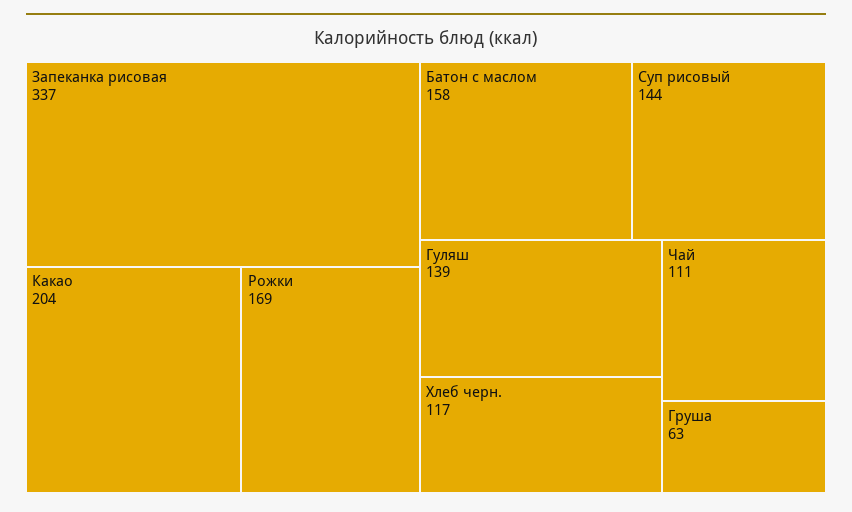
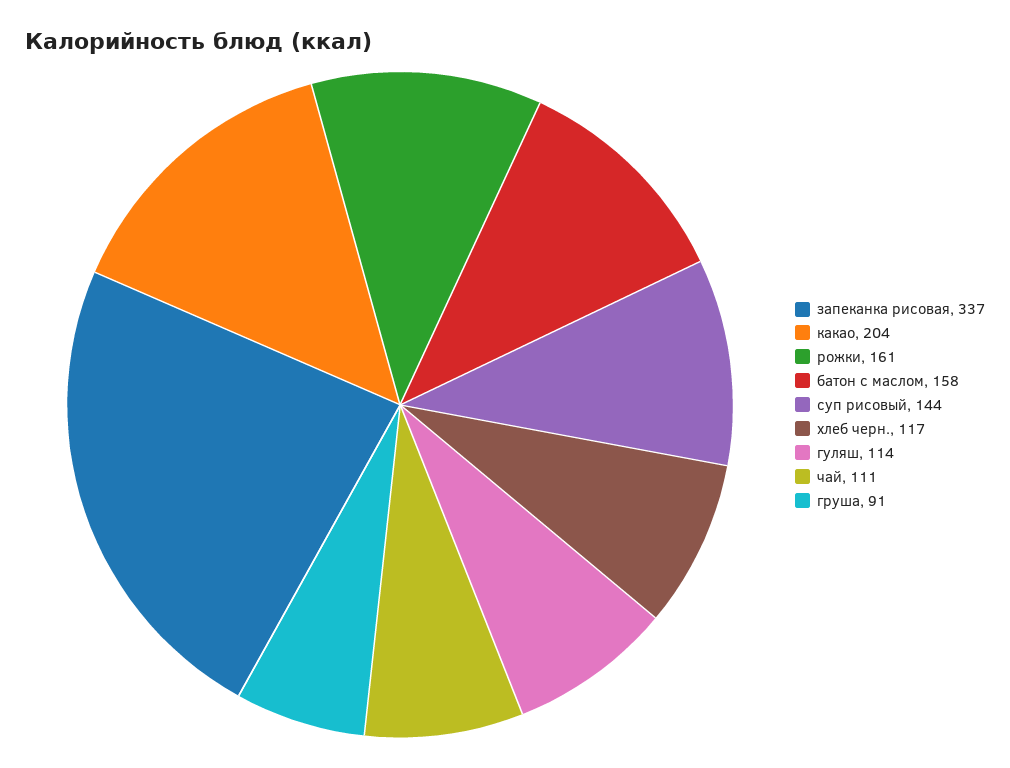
  {
    "Запеканка рисовая": 337,
    "Какао": 204,
-   "Рожки": 169,
+   "Рожки": 161,
    "Батон с маслом": 158,
    "Суп рисовый": 144,
-   "Гуляш": 139,
+   "Гуляш": 114,
    "Хлеб черн.": 117,
    "Чай": 111,
-   "Груша": 63
+   "Груша": 91
  }

